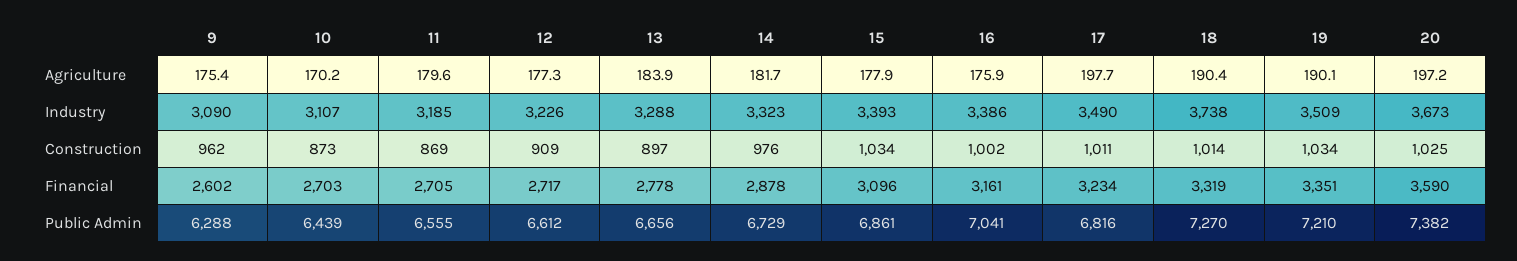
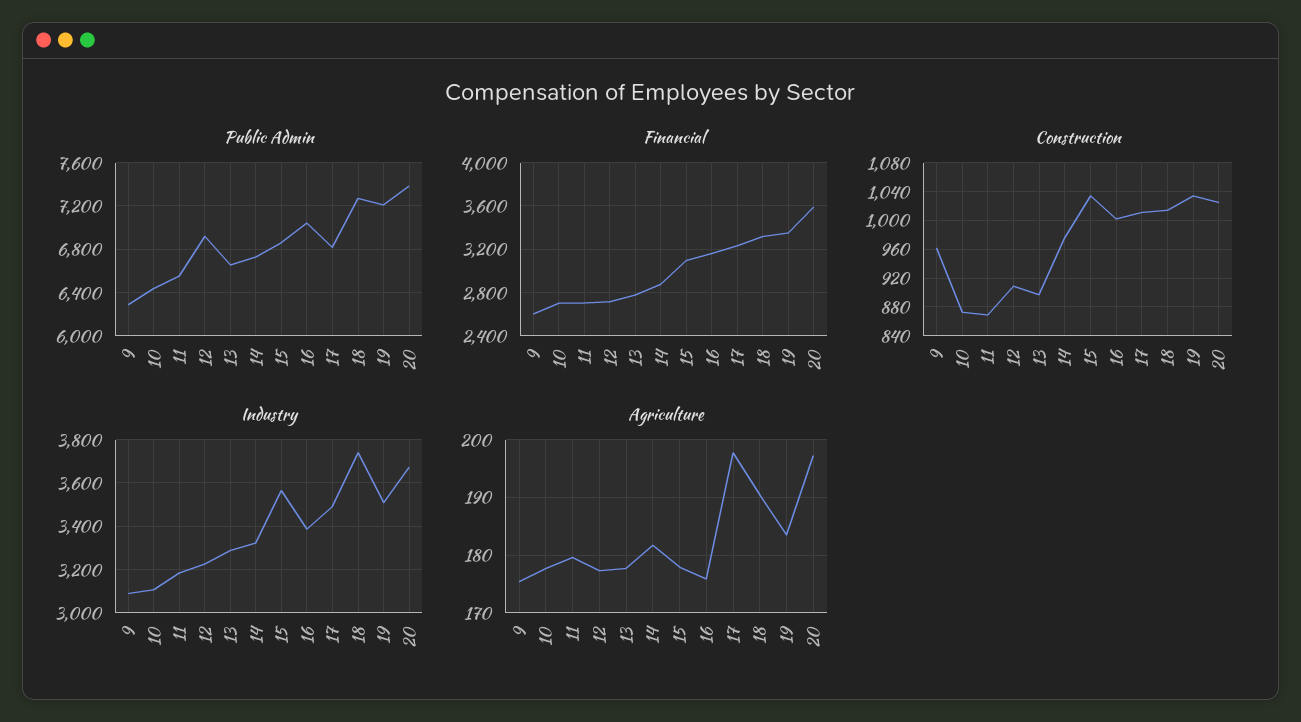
  {
    "Agriculture": {
      "9": 175.4,
-     "10": 170.2,
+     "10": 178,
      "11": 179.6,
      "12": 177.3,
-     "13": 183.9,
+     "13": 178,
      "14": 181.7,
      "15": 177.9,
      "16": 175.9,
      "17": 197.7,
      "18": 190.4,
-     "19": 190.1,
+     "19": 184,
      "20": 197.2
    },
    "Industry": {
      "9": 3090,
      "10": 3107,
      "11": 3185,
      "12": 3226,
      "13": 3288,
      "14": 3323,
-     "15": 3393,
+     "15": 3550,
      "16": 3386,
      "17": 3490,
      "18": 3738,
      "19": 3509,
      "20": 3673
    },
    "Construction": {
      "9": 962,
      "10": 873,
      "11": 869,
      "12": 909,
      "13": 897,
      "14": 976,
      "15": 1034,
      "16": 1002,
      "17": 1011,
      "18": 1014,
      "19": 1034,
      "20": 1025
    },
    "Financial": {
      "9": 2602,
      "10": 2703,
      "11": 2705,
      "12": 2717,
      "13": 2778,
      "14": 2878,
      "15": 3096,
      "16": 3161,
      "17": 3234,
      "18": 3319,
      "19": 3351,
      "20": 3590
    },
    "Public Admin": {
      "9": 6288,
      "10": 6439,
      "11": 6555,
-     "12": 6612,
+     "12": 6900,
      "13": 6656,
      "14": 6729,
      "15": 6861,
      "16": 7041,
      "17": 6816,
      "18": 7270,
      "19": 7210,
      "20": 7382
    }
  }

